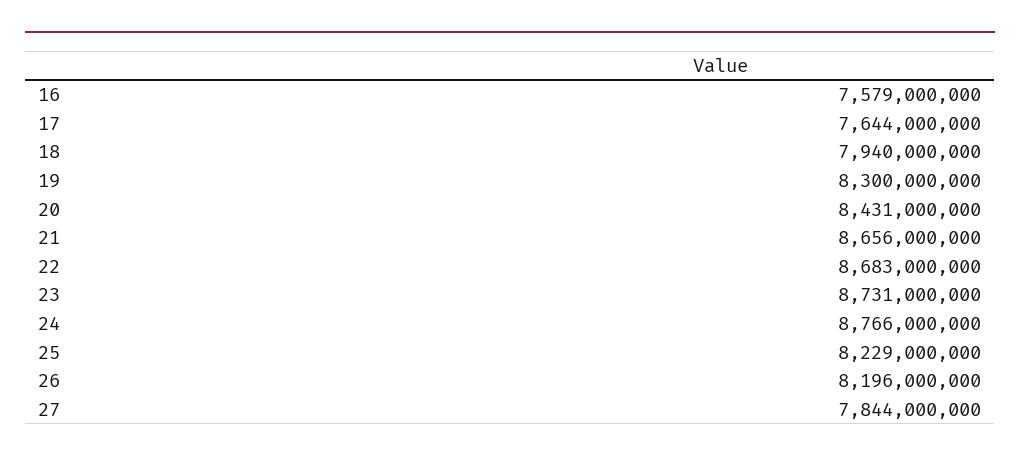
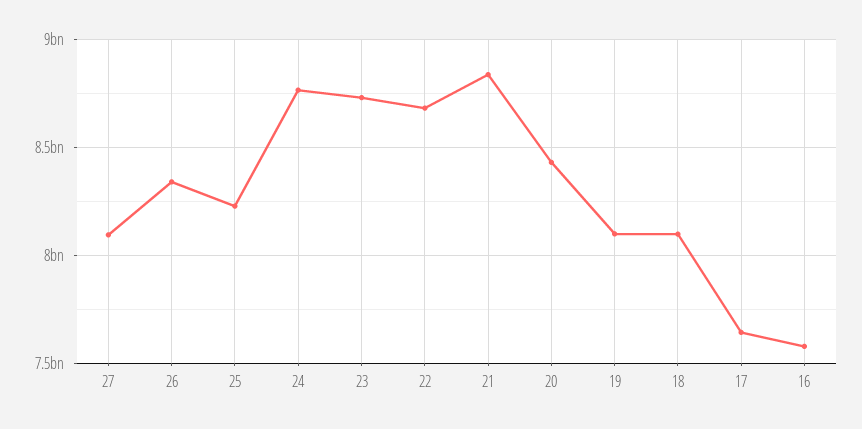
  {
    "16": 7579000000,
    "17": 7644000000,
-   "18": 7940000000,
+   "18": 8100000000,
-   "19": 8300000000,
+   "19": 8100000000,
    "20": 8431000000,
-   "21": 8656000000,
+   "21": 8850000000,
    "22": 8683000000,
    "23": 8731000000,
    "24": 8766000000,
    "25": 8229000000,
-   "26": 8196000000,
+   "26": 8350000000,
-   "27": 7844000000
+   "27": 8100000000
  }

